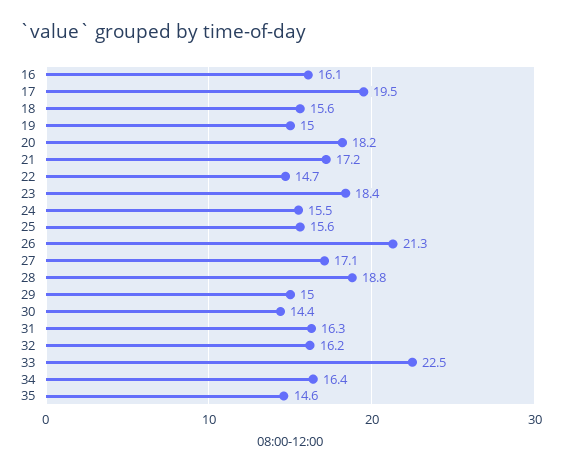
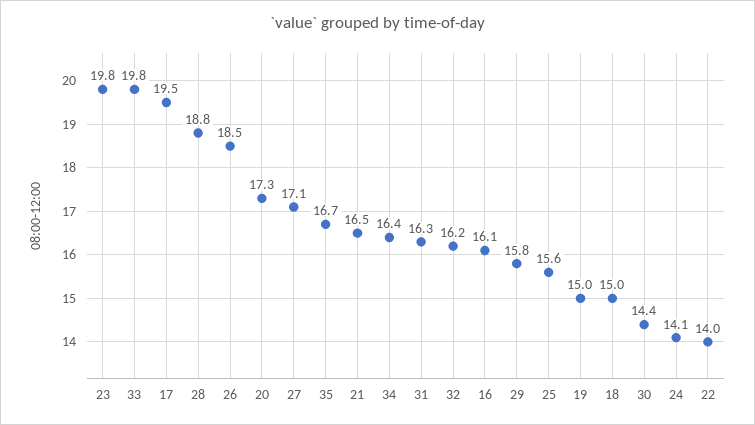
  {
    "16": 16.1,
    "17": 19.5,
-   "18": 15.6,
+   "18": 15,
    "19": 15,
-   "20": 18.2,
+   "20": 17.3,
-   "21": 17.2,
+   "21": 16.5,
-   "22": 14.7,
+   "22": 14,
-   "23": 18.4,
+   "23": 19.8,
-   "24": 15.5,
+   "24": 14.1,
    "25": 15.6,
-   "26": 21.3,
+   "26": 18.5,
    "27": 17.1,
    "28": 18.8,
-   "29": 15,
+   "29": 15.8,
    "30": 14.4,
    "31": 16.3,
    "32": 16.2,
-   "33": 22.5,
+   "33": 19.8,
    "34": 16.4,
-   "35": 14.6
+   "35": 16.7
  }

